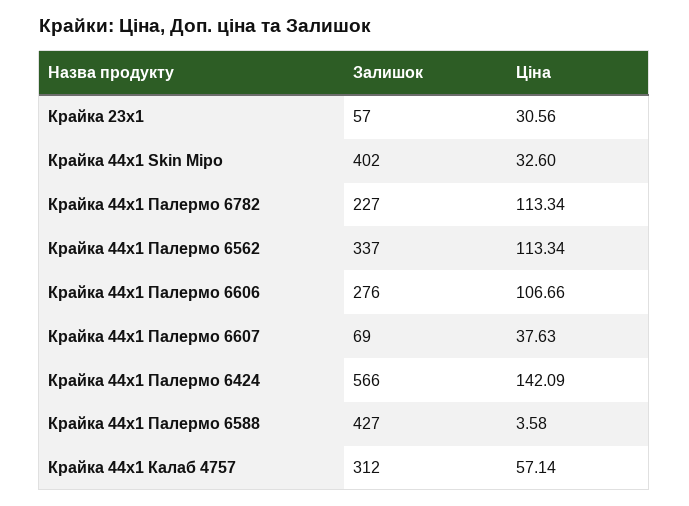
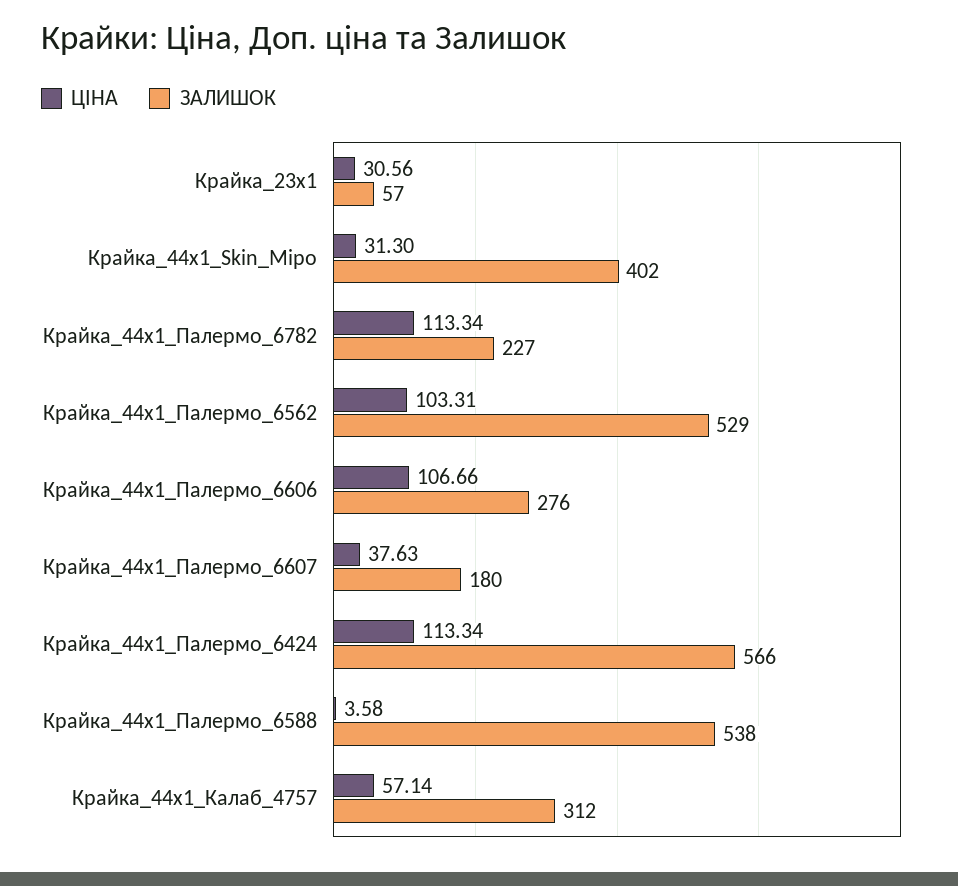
  {
    "Залишок": {
      "Крайка 23x1": 57,
      "Крайка 44x1 Skin Міро": 402,
      "Крайка 44x1 Палермо 6782": 227,
-     "Крайка 44x1 Палермо 6562": 337,
+     "Крайка 44x1 Палермо 6562": 529,
      "Крайка 44x1 Палермо 6606": 276,
-     "Крайка 44x1 Палермо 6607": 69,
+     "Крайка 44x1 Палермо 6607": 180,
      "Крайка 44x1 Палермо 6424": 566,
-     "Крайка 44x1 Палермо 6588": 427,
+     "Крайка 44x1 Палермо 6588": 538,
      "Крайка 44x1 Калаб 4757": 312
    },
    "Ціна": {
      "Крайка 23x1": 30.56,
-     "Крайка 44x1 Skin Міро": 32.6,
+     "Крайка 44x1 Skin Міро": 31.3,
      "Крайка 44x1 Палермо 6782": 113.34,
-     "Крайка 44x1 Палермо 6562": 113.34,
+     "Крайка 44x1 Палермо 6562": 103.31,
      "Крайка 44x1 Палермо 6606": 106.66,
      "Крайка 44x1 Палермо 6607": 37.63,
-     "Крайка 44x1 Палермо 6424": 142.09,
+     "Крайка 44x1 Палермо 6424": 113.34,
      "Крайка 44x1 Палермо 6588": 3.58,
      "Крайка 44x1 Калаб 4757": 57.14
    }
  }

